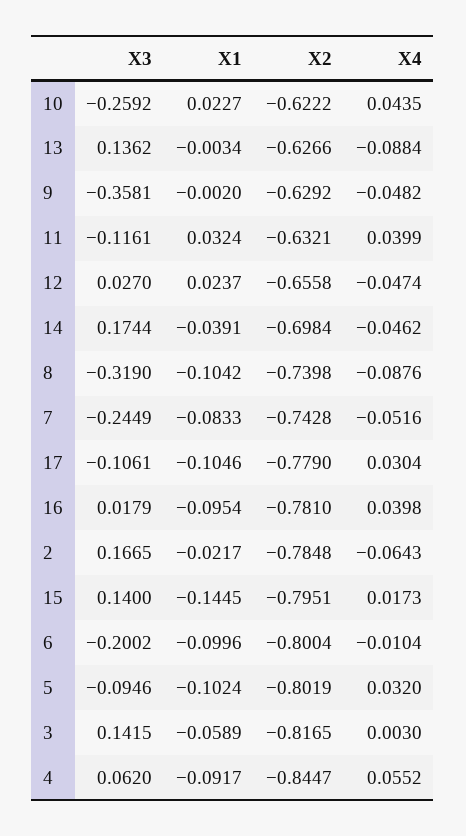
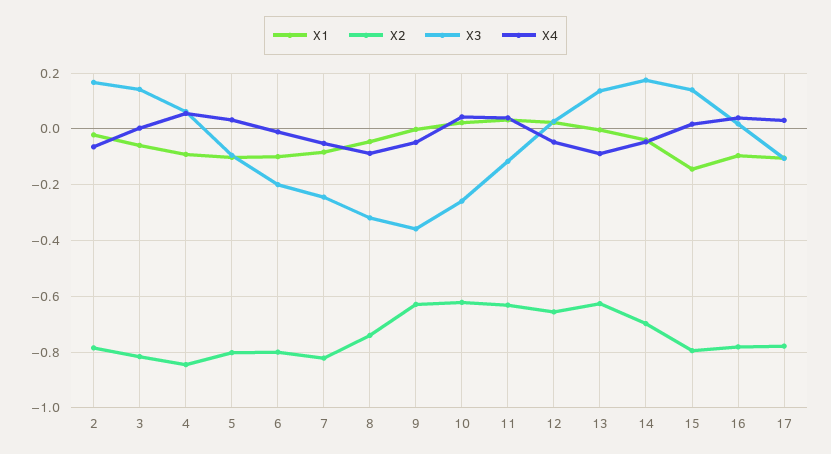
  {
    "X3": {
      "10": -0.2592,
      "13": 0.1362,
      "9": -0.3581,
      "11": -0.1161,
      "12": 0.027,
      "14": 0.1744,
      "8": -0.319,
      "7": -0.2449,
      "17": -0.1061,
      "16": 0.0179,
      "2": 0.1665,
      "15": 0.14,
      "6": -0.2002,
      "5": -0.0946,
      "3": 0.1415,
      "4": 0.062
    },
    "X1": {
      "10": 0.0227,
      "13": -0.0034,
      "9": -0.002,
      "11": 0.0324,
      "12": 0.0237,
      "14": -0.0391,
-     "8": -0.1042,
+     "8": -0.05,
      "7": -0.0833,
      "17": -0.1046,
      "16": -0.0954,
      "2": -0.0217,
      "15": -0.1445,
      "6": -0.0996,
      "5": -0.1024,
      "3": -0.0589,
      "4": -0.0917
    },
    "X2": {
      "10": -0.6222,
      "13": -0.6266,
      "9": -0.6292,
      "11": -0.6321,
      "12": -0.6558,
      "14": -0.6984,
      "8": -0.7398,
-     "7": -0.7428,
+     "7": -0.825,
      "17": -0.779,
      "16": -0.781,
      "2": -0.7848,
      "15": -0.7951,
      "6": -0.8004,
      "5": -0.8019,
      "3": -0.8165,
      "4": -0.8447
    },
    "X4": {
      "10": 0.0435,
      "13": -0.0884,
      "9": -0.0482,
      "11": 0.0399,
      "12": -0.0474,
      "14": -0.0462,
      "8": -0.0876,
      "7": -0.0516,
      "17": 0.0304,
      "16": 0.0398,
      "2": -0.0643,
      "15": 0.0173,
      "6": -0.0104,
      "5": 0.032,
      "3": 0.003,
      "4": 0.0552
    }
  }

